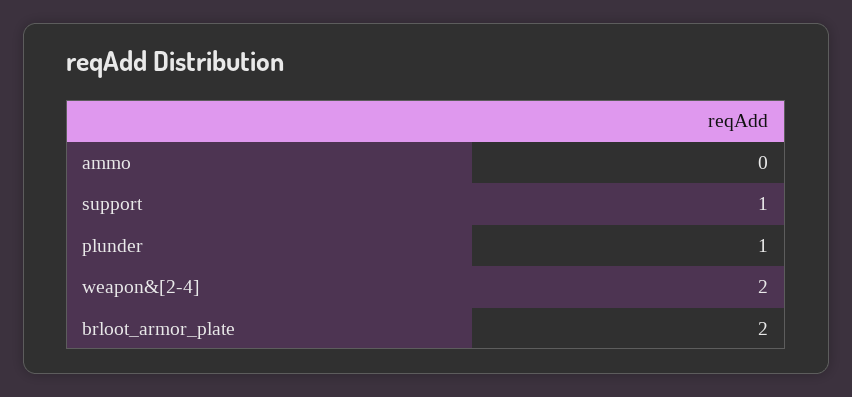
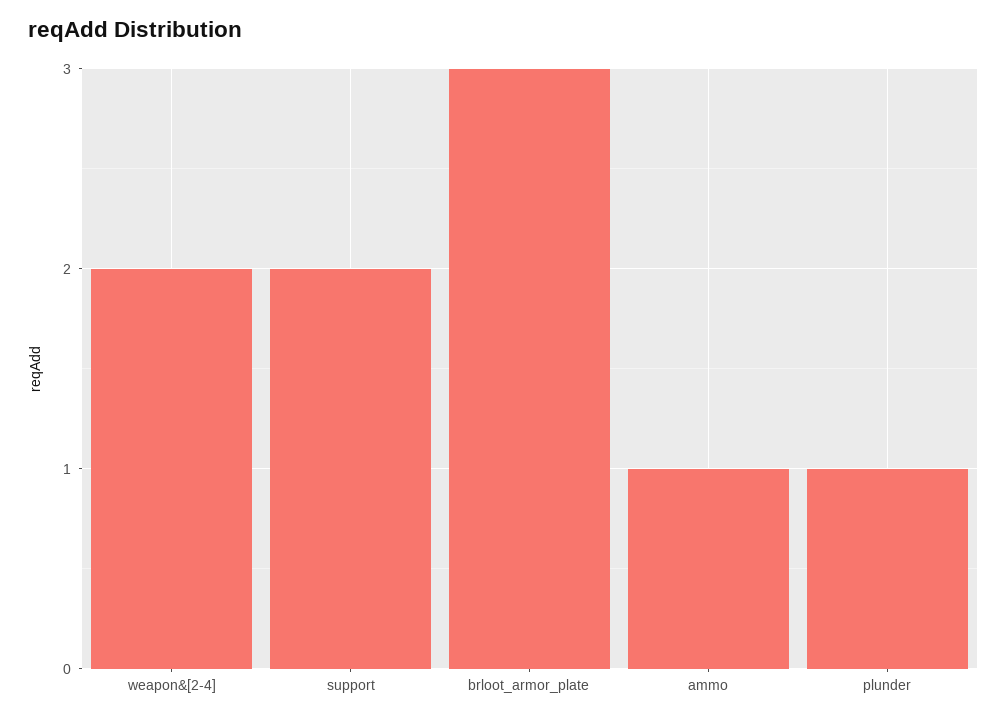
  {
-   "ammo": 0,
+   "ammo": 1,
-   "support": 1,
+   "support": 2,
    "plunder": 1,
    "weapon&[2-4]": 2,
-   "brloot_armor_plate": 2
+   "brloot_armor_plate": 3
  }

